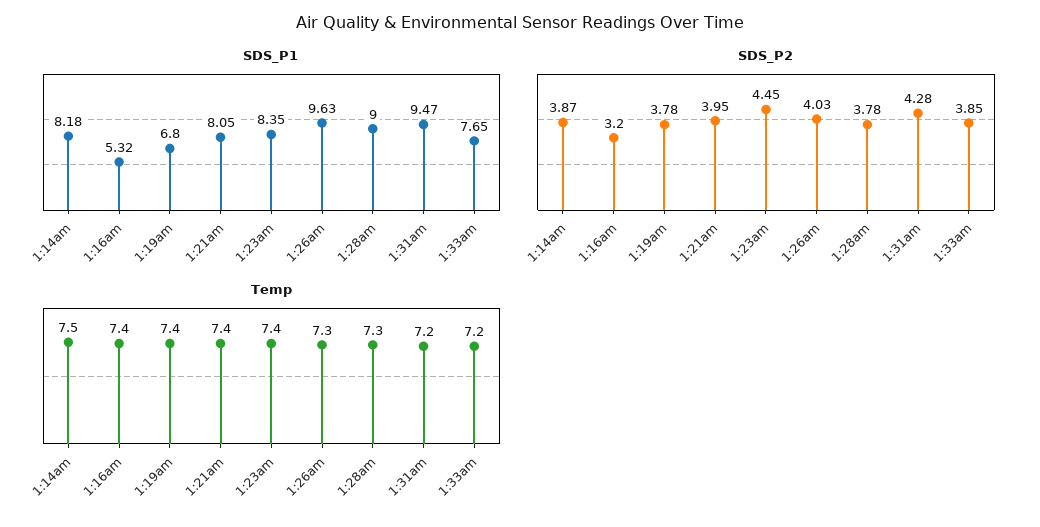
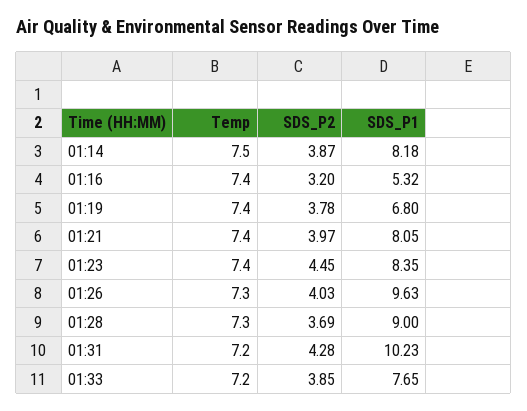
  {
    "SDS_P1": {
      "1:14am": 8.18,
      "1:16am": 5.32,
      "1:19am": 6.8,
      "1:21am": 8.05,
      "1:23am": 8.35,
      "1:26am": 9.63,
      "1:28am": 9,
-     "1:31am": 9.47,
+     "1:31am": 10.23,
      "1:33am": 7.65
    },
    "SDS_P2": {
      "1:14am": 3.87,
      "1:16am": 3.2,
      "1:19am": 3.78,
-     "1:21am": 3.95,
+     "1:21am": 3.97,
      "1:23am": 4.45,
      "1:26am": 4.03,
-     "1:28am": 3.78,
+     "1:28am": 3.69,
      "1:31am": 4.28,
      "1:33am": 3.85
    },
    "Temp": {
      "1:14am": 7.5,
      "1:16am": 7.4,
      "1:19am": 7.4,
      "1:21am": 7.4,
      "1:23am": 7.4,
      "1:26am": 7.3,
      "1:28am": 7.3,
      "1:31am": 7.2,
      "1:33am": 7.2
    }
  }

